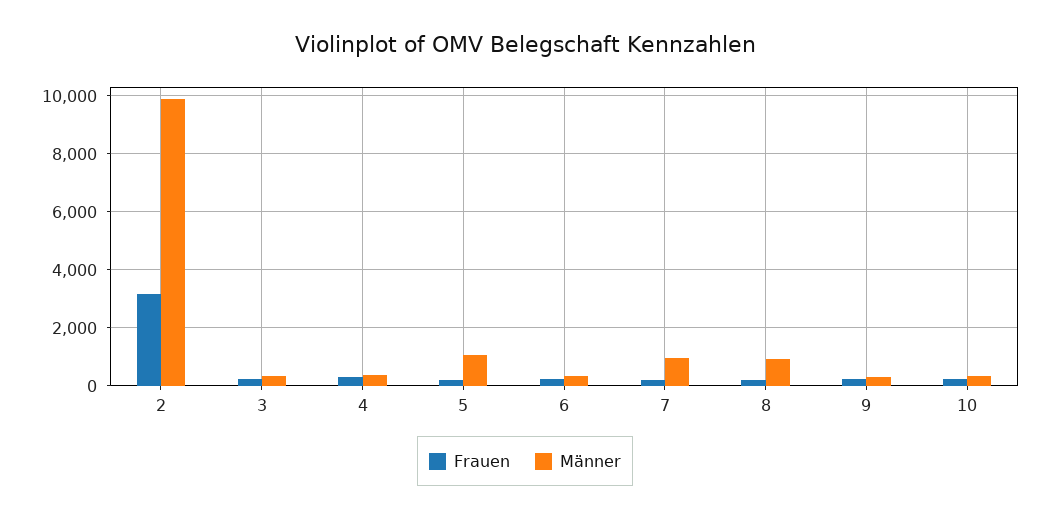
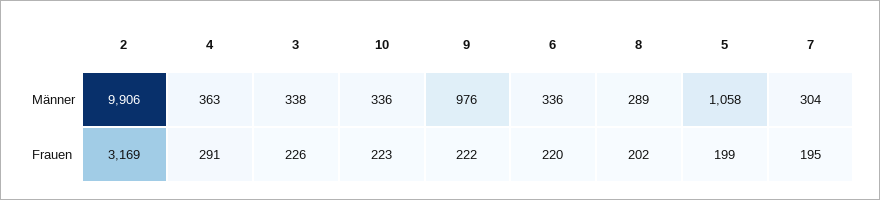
  {
    "Frauen": {
      "2": 3169,
      "3": 226,
      "4": 291,
      "5": 199,
      "6": 220,
      "7": 195,
      "8": 202,
      "9": 222,
      "10": 223
    },
    "Männer": {
      "2": 9906,
      "3": 338,
      "4": 363,
      "5": 1058,
      "6": 336,
-     "7": 1000,
+     "7": 304,
-     "8": 1000,
+     "8": 289,
-     "9": 250,
+     "9": 976,
      "10": 336
    }
  }

